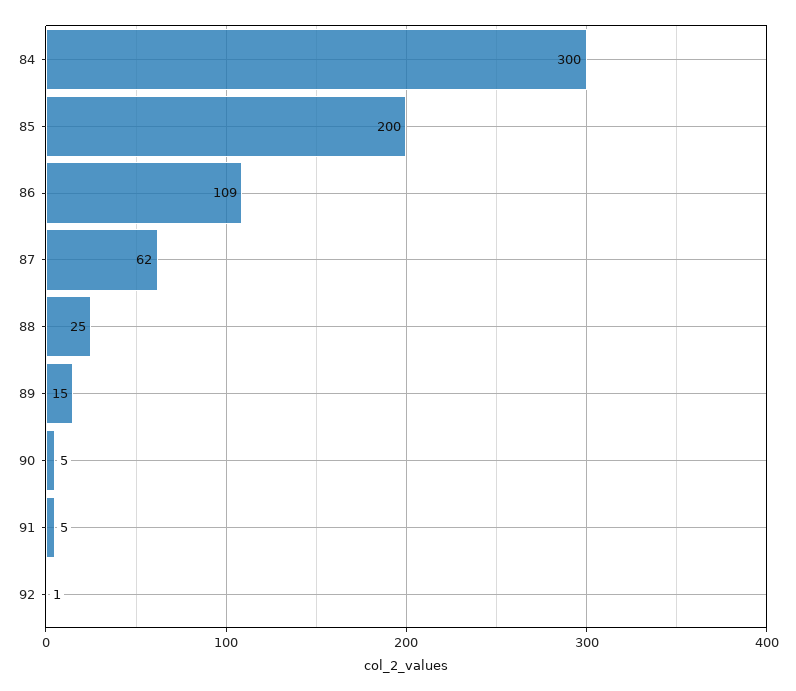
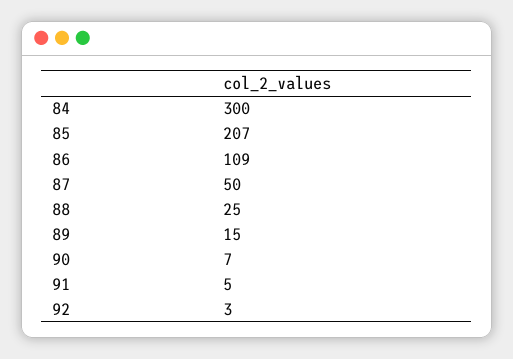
  {
    "84": 300,
-   "85": 200,
+   "85": 207,
    "86": 109,
-   "87": 62,
+   "87": 50,
    "88": 25,
    "89": 15,
-   "90": 5,
+   "90": 7,
    "91": 5,
-   "92": 1
+   "92": 3
  }

